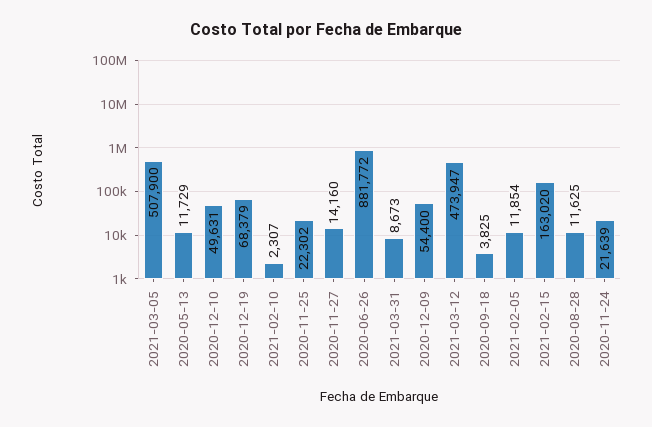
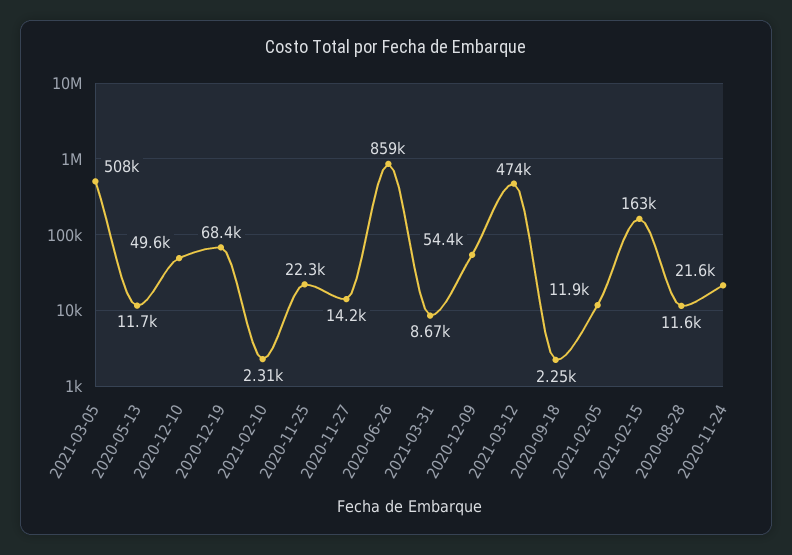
  {
    "2021-03-05": 507900,
    "2020-05-13": 11729,
    "2020-12-10": 49631,
    "2020-12-19": 68379,
    "2021-02-10": 2307,
    "2020-11-25": 22302,
    "2020-11-27": 14160,
-   "2020-06-26": 881772,
+   "2020-06-26": 859000,
    "2021-03-31": 8673,
    "2020-12-09": 54400,
    "2021-03-12": 473947,
-   "2020-09-18": 3825,
+   "2020-09-18": 2250,
    "2021-02-05": 11854,
    "2021-02-15": 163020,
    "2020-08-28": 11625,
    "2020-11-24": 21639
  }

